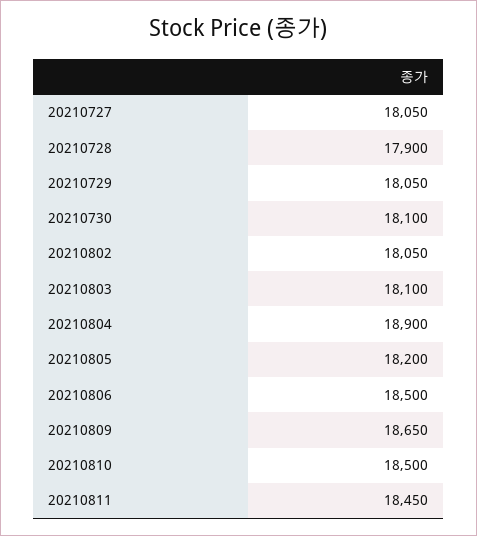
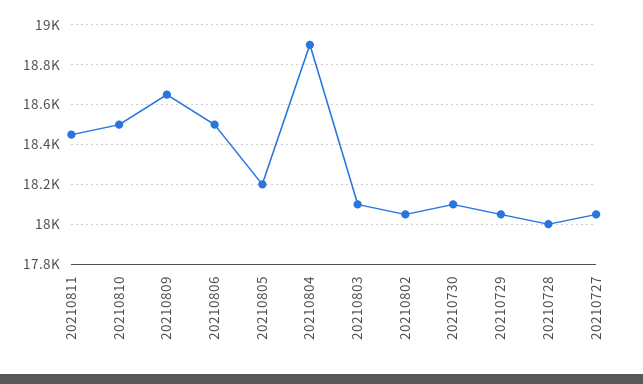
  {
    "20210727": 18050,
-   "20210728": 17900,
+   "20210728": 18000,
    "20210729": 18050,
    "20210730": 18100,
    "20210802": 18050,
    "20210803": 18100,
    "20210804": 18900,
    "20210805": 18200,
    "20210806": 18500,
    "20210809": 18650,
    "20210810": 18500,
    "20210811": 18450
  }

